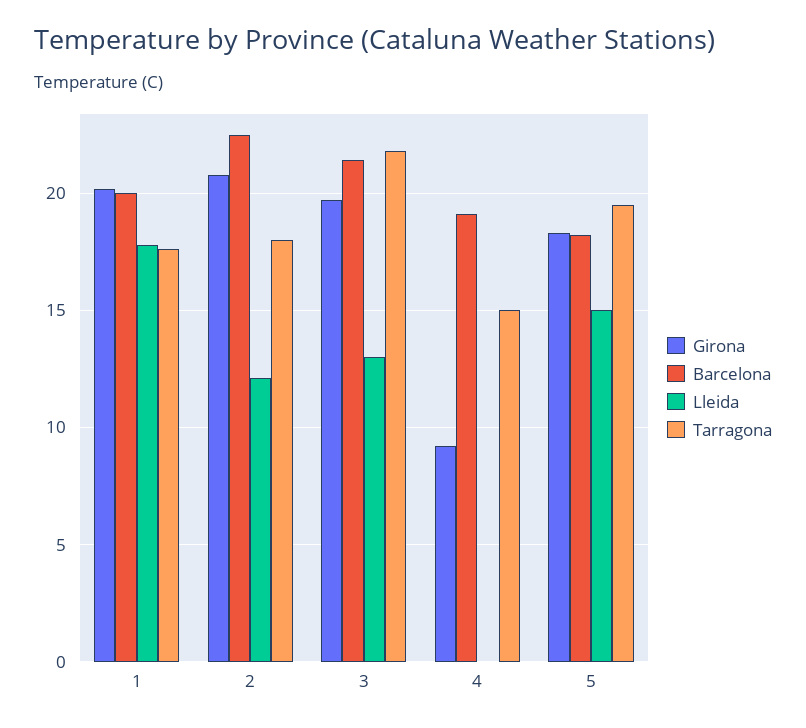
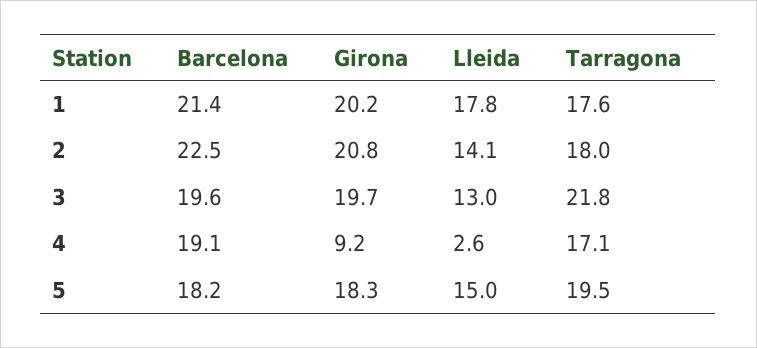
  {
    "Girona": {
      "1": 20.2,
      "2": 20.8,
      "3": 19.7,
      "4": 9.2,
      "5": 18.3
    },
    "Barcelona": {
-     "1": 20,
+     "1": 21.4,
      "2": 22.5,
-     "3": 21.5,
+     "3": 19.6,
      "4": 19.1,
      "5": 18.2
    },
    "Lleida": {
      "1": 17.8,
-     "2": 12,
+     "2": 14.1,
      "3": 13,
-     "4": 0,
+     "4": 2.6,
      "5": 15
    },
    "Tarragona": {
      "1": 17.6,
      "2": 18,
      "3": 21.8,
-     "4": 15,
+     "4": 17.1,
      "5": 19.5
    }
  }

